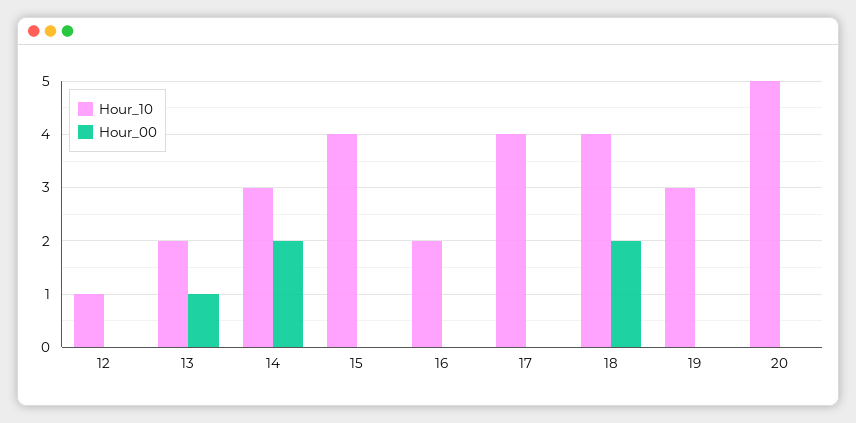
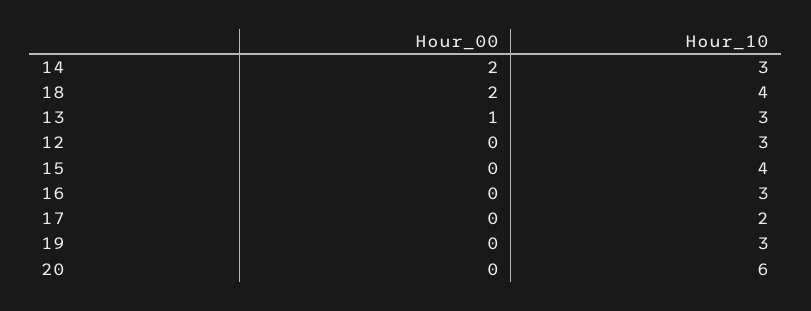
  {
    "Hour_10": {
-     "12": 1,
+     "12": 3,
-     "13": 2,
+     "13": 3,
      "14": 3,
      "15": 4,
-     "16": 2,
+     "16": 3,
-     "17": 4,
+     "17": 2,
      "18": 4,
      "19": 3,
-     "20": 5
+     "20": 6
    },
    "Hour_00": {
      "12": 0,
      "13": 1,
      "14": 2,
      "15": 0,
      "16": 0,
      "17": 0,
      "18": 2,
      "19": 0,
      "20": 0
    }
  }

